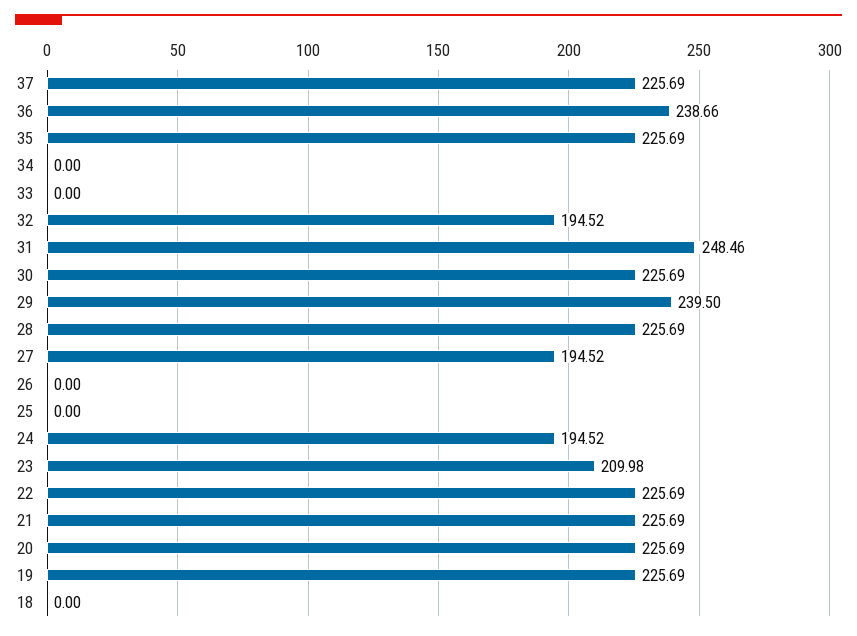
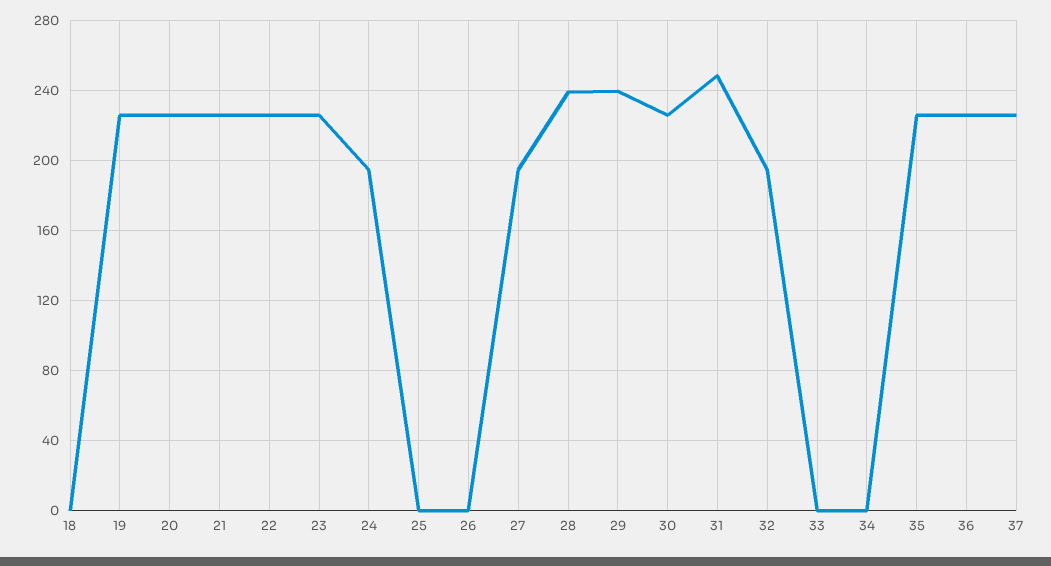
  {
    "37": 225.69,
-   "36": 238.66,
+   "36": 225,
    "35": 225.69,
    "34": 0,
    "33": 0,
    "32": 194.52,
    "31": 248.46,
    "30": 225.69,
    "29": 239.5,
-   "28": 225.69,
+   "28": 240,
    "27": 194.52,
    "26": 0,
    "25": 0,
    "24": 194.52,
-   "23": 209.98,
+   "23": 225,
    "22": 225.69,
    "21": 225.69,
    "20": 225.69,
    "19": 225.69,
    "18": 0
  }

